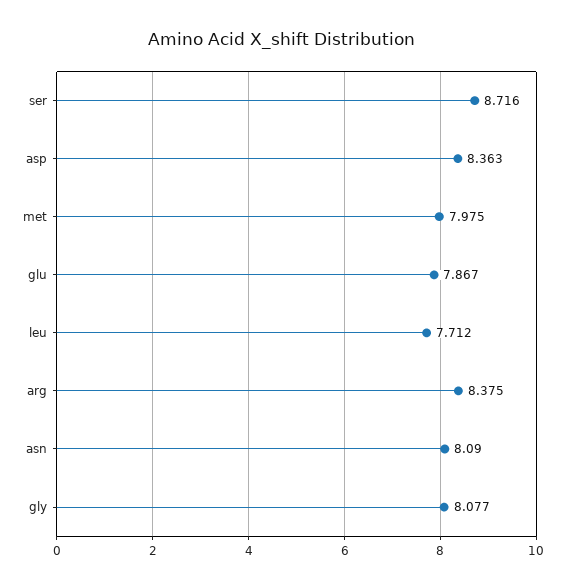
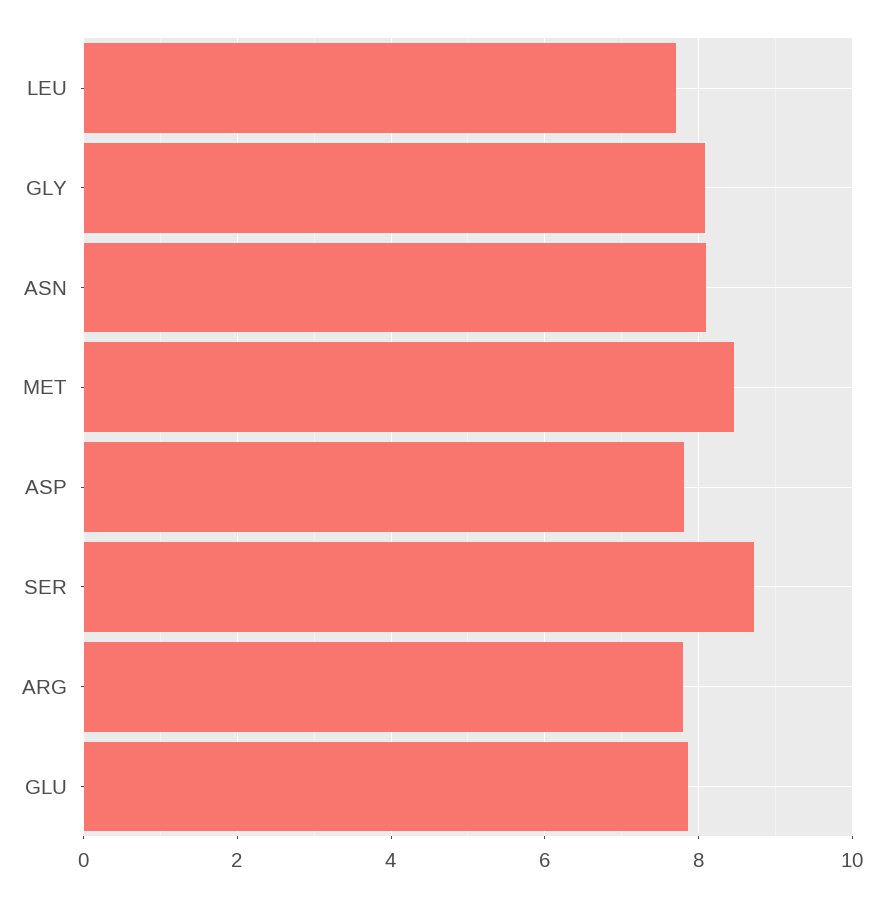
  {
    "ser": 8.716,
-   "asp": 8.363,
+   "asp": 7.8,
-   "met": 7.975,
+   "met": 8.4,
    "glu": 7.867,
    "leu": 7.712,
-   "arg": 8.375,
+   "arg": 7.8,
    "asn": 8.09,
    "gly": 8.077
  }

